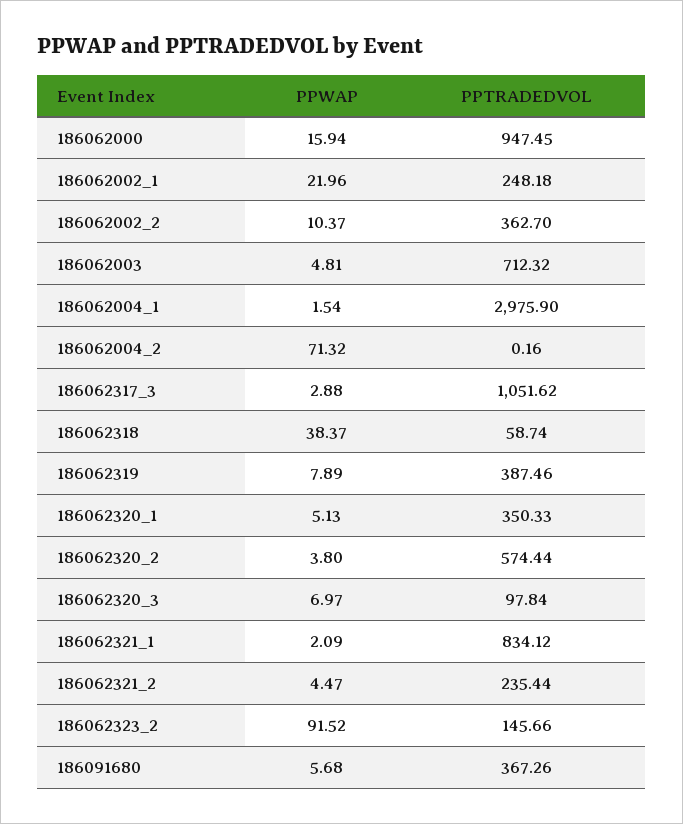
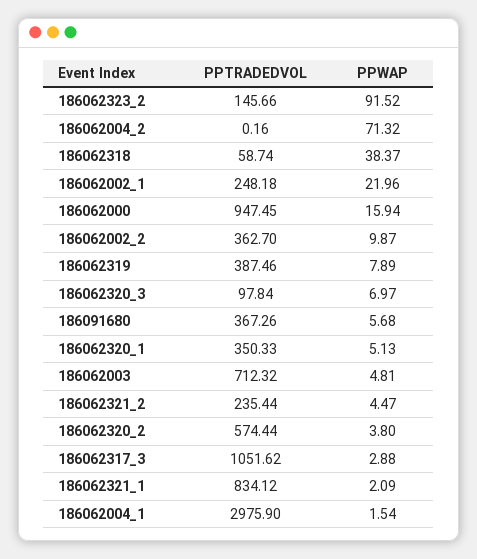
  {
    "PPWAP": {
      "186062000": 15.94,
      "186062002_1": 21.96,
-     "186062002_2": 10.37,
+     "186062002_2": 9.87,
      "186062003": 4.81,
      "186062004_1": 1.54,
      "186062004_2": 71.32,
      "186062317_3": 2.88,
      "186062318": 38.37,
      "186062319": 7.89,
      "186062320_1": 5.13,
      "186062320_2": 3.8,
      "186062320_3": 6.97,
      "186062321_1": 2.09,
      "186062321_2": 4.47,
      "186062323_2": 91.52,
      "186091680": 5.68
    },
    "PPTRADEDVOL": {
      "186062000": 947.45,
      "186062002_1": 248.18,
      "186062002_2": 362.7,
      "186062003": 712.32,
      "186062004_1": 2975.9,
      "186062004_2": 0.16,
      "186062317_3": 1051.62,
      "186062318": 58.74,
      "186062319": 387.46,
      "186062320_1": 350.33,
      "186062320_2": 574.44,
      "186062320_3": 97.84,
      "186062321_1": 834.12,
      "186062321_2": 235.44,
      "186062323_2": 145.66,
      "186091680": 367.26
    }
  }

